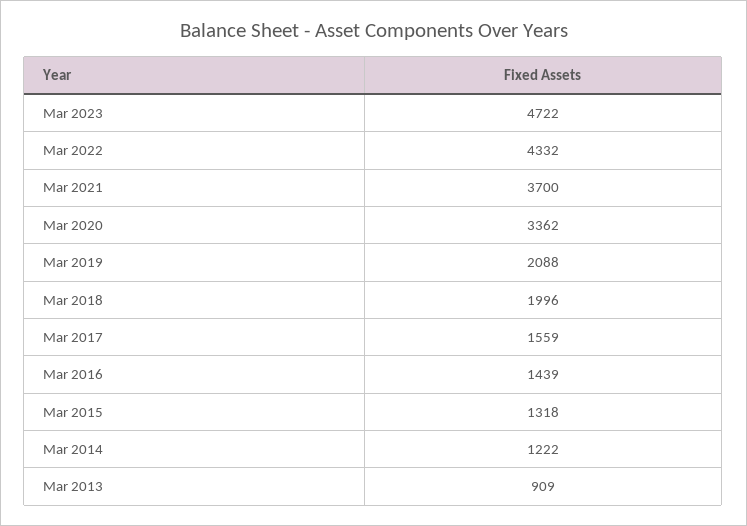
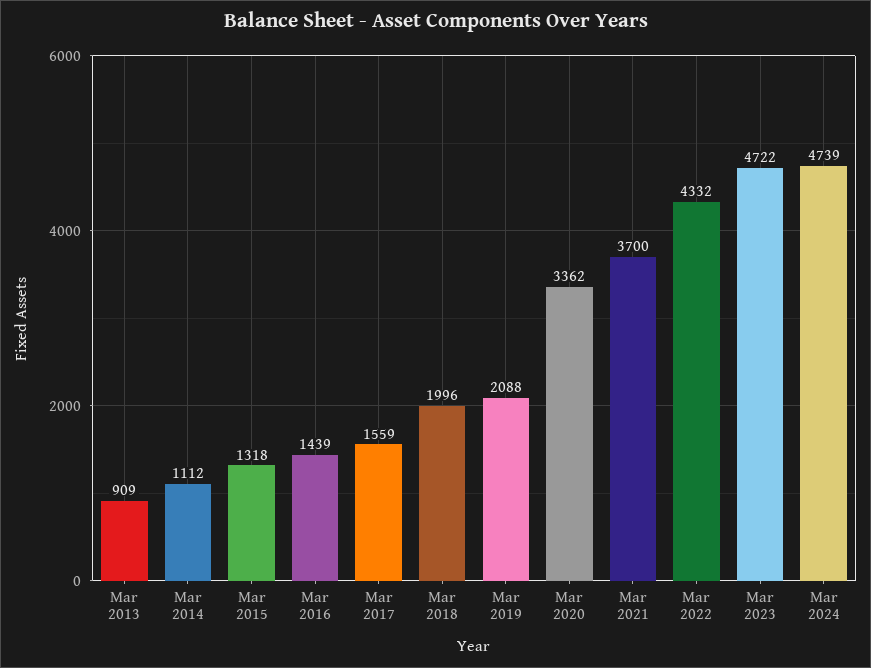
  {
    "Mar 2023": 4722,
    "Mar 2022": 4332,
    "Mar 2021": 3700,
    "Mar 2020": 3362,
    "Mar 2019": 2088,
    "Mar 2018": 1996,
    "Mar 2017": 1559,
    "Mar 2016": 1439,
    "Mar 2015": 1318,
-   "Mar 2014": 1222,
+   "Mar 2014": 1112,
-   "Mar 2013": 909
+   "Mar 2013": 909,
+   "Mar 2024": 4739
  }

